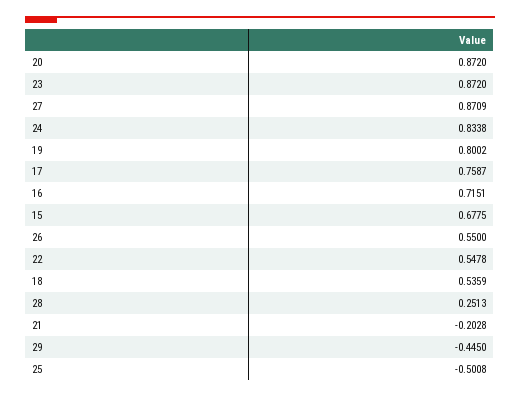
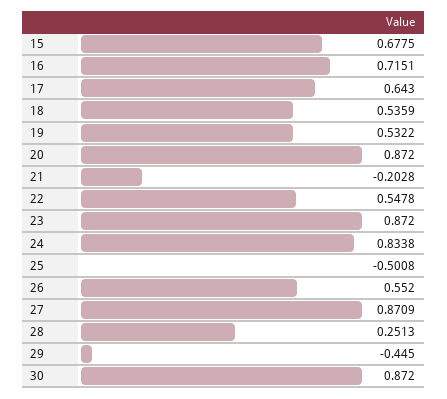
  {
    "20": 0.872,
    "23": 0.872,
    "27": 0.8709,
    "24": 0.8338,
-   "19": 0.8002,
+   "19": 0.5322,
-   "17": 0.7587,
+   "17": 0.643,
    "16": 0.7151,
    "15": 0.6775,
-   "26": 0.55,
+   "26": 0.552,
    "22": 0.5478,
    "18": 0.5359,
    "28": 0.2513,
    "21": -0.2028,
    "29": -0.445,
-   "25": -0.5008
+   "25": -0.5008,
+   "30": 0.872
  }

